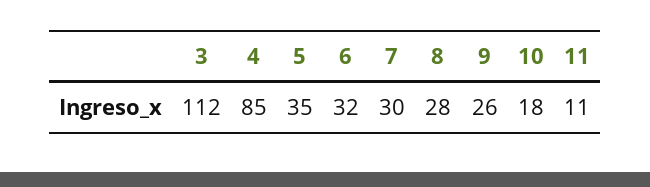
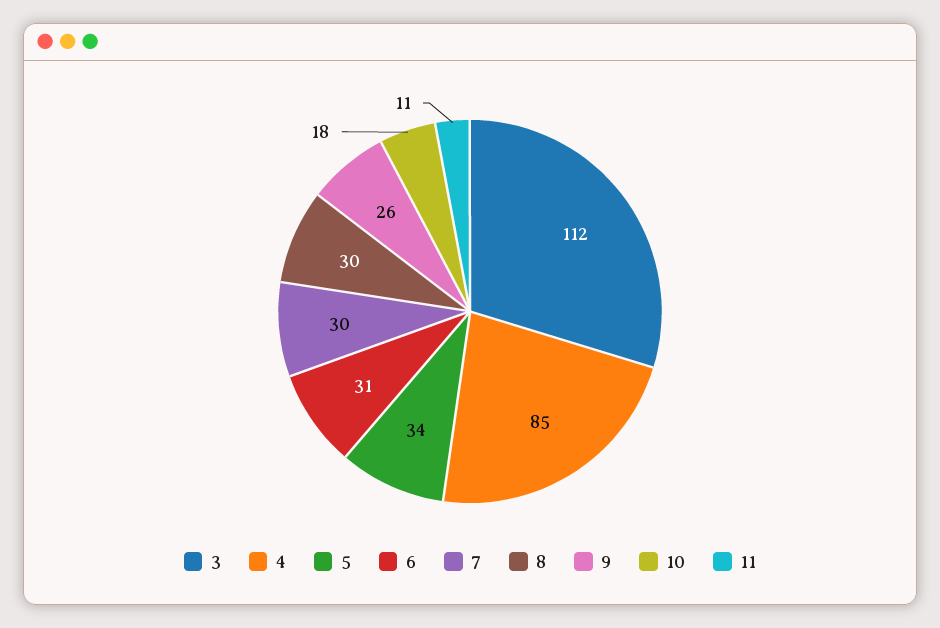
  {
    "3": 112,
    "4": 85,
-   "5": 35,
+   "5": 34,
-   "6": 32,
+   "6": 31,
    "7": 30,
-   "8": 28,
+   "8": 30,
    "9": 26,
    "10": 18,
    "11": 11
  }

